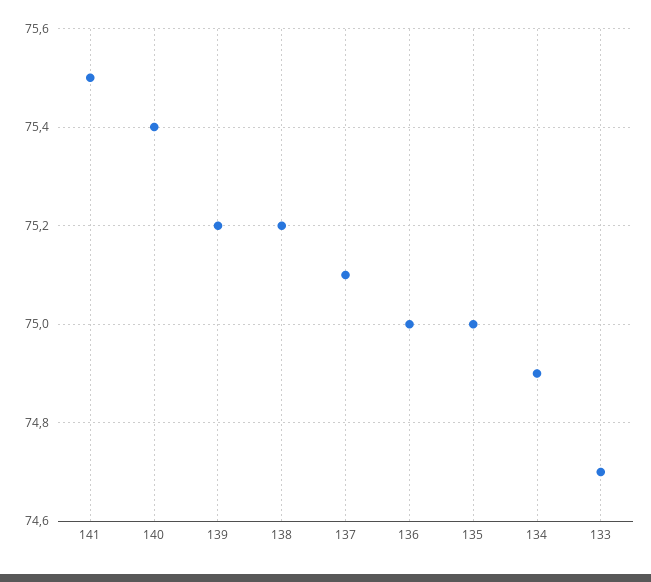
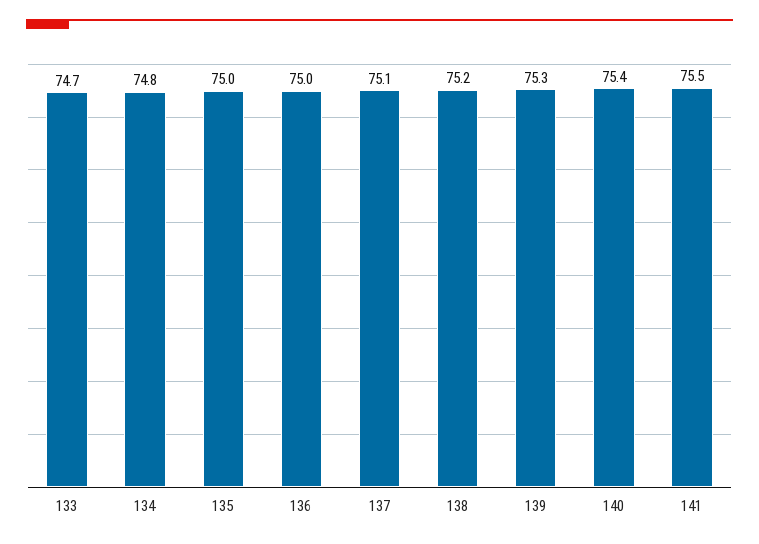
  {
    "141": 75.5,
    "140": 75.4,
-   "139": 75.2,
+   "139": 75.3,
    "138": 75.2,
    "137": 75.1,
    "136": 75,
    "135": 75,
-   "134": 74.9,
+   "134": 74.8,
    "133": 74.7
  }

